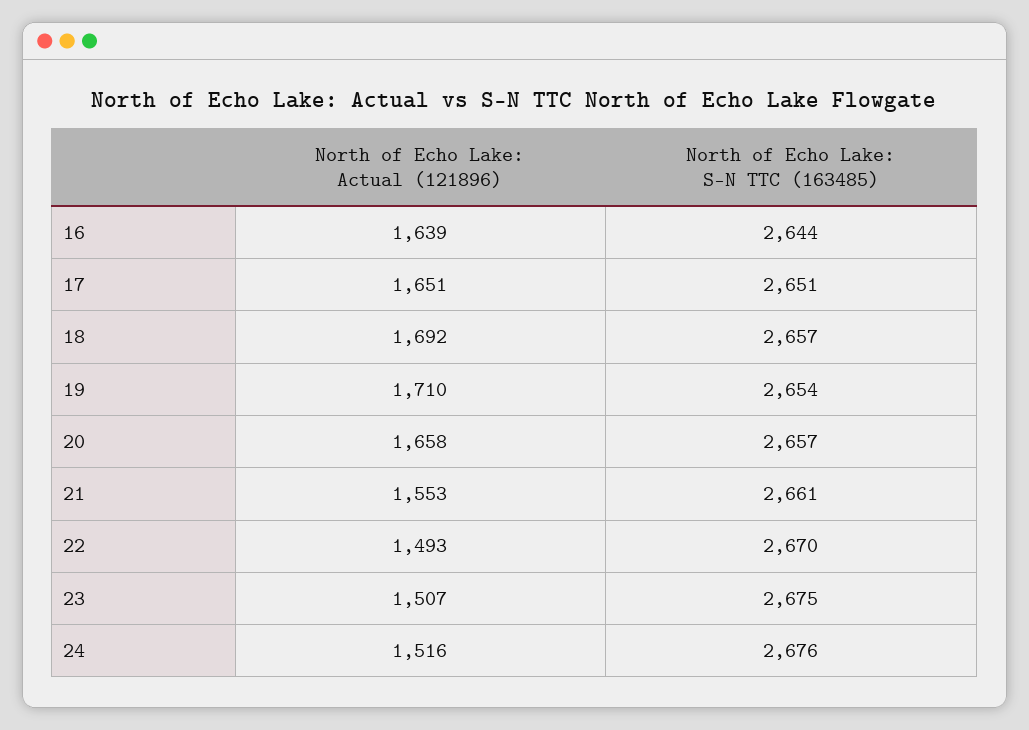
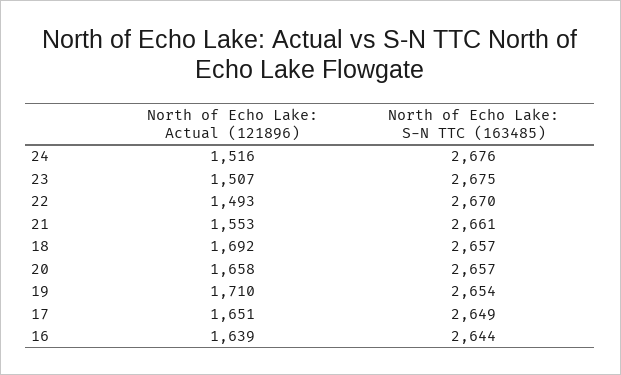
  {
    "North of Echo Lake: Actual (121896)": {
      "16": 1639,
      "17": 1651,
      "18": 1692,
      "19": 1710,
      "20": 1658,
      "21": 1553,
      "22": 1493,
      "23": 1507,
      "24": 1516
    },
    "North of Echo Lake: S-N TTC (163485)": {
      "16": 2644,
-     "17": 2651,
+     "17": 2649,
      "18": 2657,
      "19": 2654,
      "20": 2657,
      "21": 2661,
      "22": 2670,
      "23": 2675,
      "24": 2676
    }
  }

